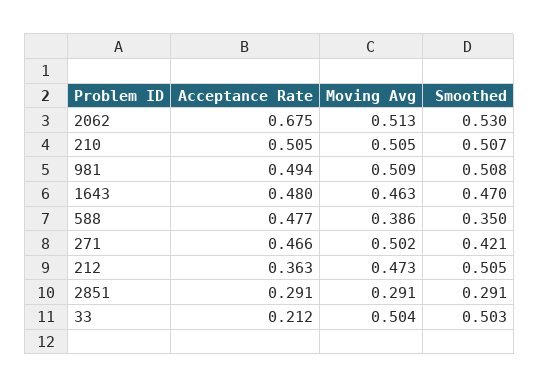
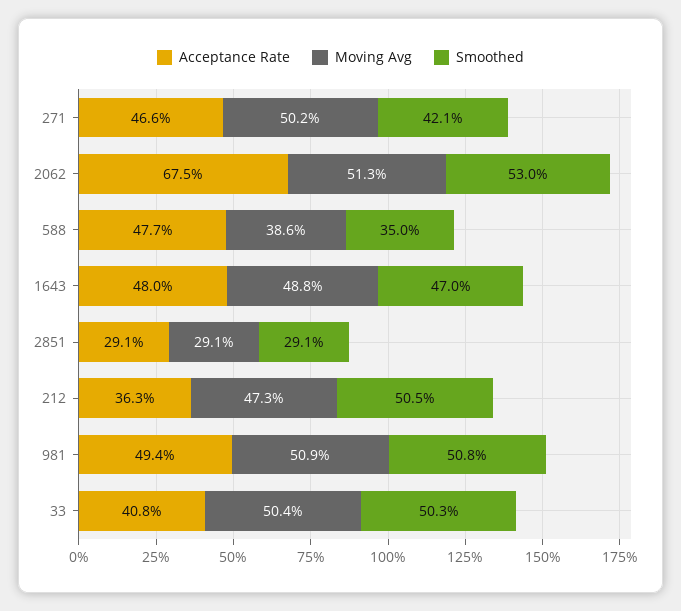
  {
    "Acceptance Rate": {
      "2062": 0.675,
-     "210": 0.505,
      "981": 0.494,
      "1643": 0.48,
      "588": 0.477,
      "271": 0.466,
      "212": 0.363,
      "2851": 0.291,
-     "33": 0.212
+     "33": 0.408
    },
    "Moving Avg": {
      "2062": 0.513,
-     "210": 0.505,
      "981": 0.509,
-     "1643": 0.463,
+     "1643": 0.488,
      "588": 0.386,
      "271": 0.502,
      "212": 0.473,
      "2851": 0.291,
      "33": 0.504
    },
    "Smoothed": {
      "2062": 0.53,
-     "210": 0.507,
      "981": 0.508,
      "1643": 0.47,
      "588": 0.35,
      "271": 0.421,
      "212": 0.505,
      "2851": 0.291,
      "33": 0.503
    }
  }

